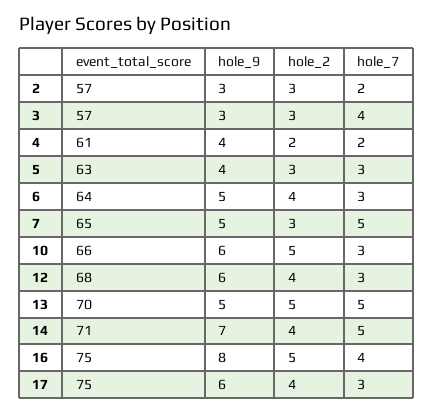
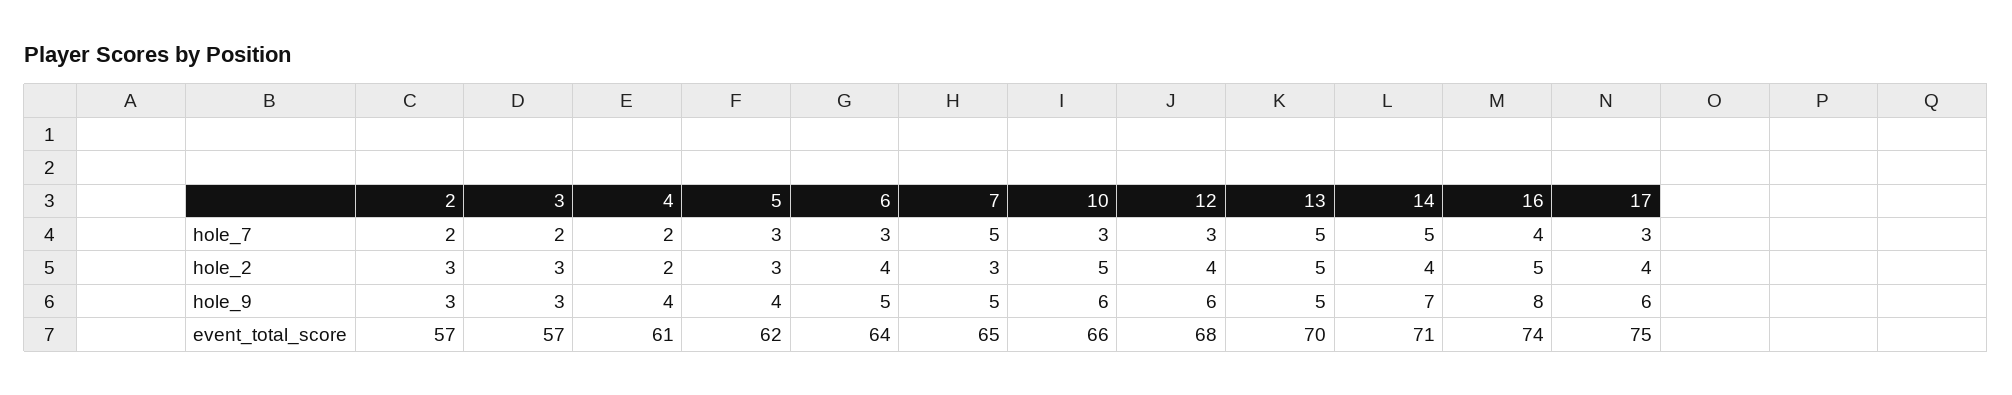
  {
    "event_total_score": {
      "2": 57,
      "3": 57,
      "4": 61,
-     "5": 63,
+     "5": 62,
      "6": 64,
      "7": 65,
      "10": 66,
      "12": 68,
      "13": 70,
      "14": 71,
-     "16": 75,
+     "16": 74,
      "17": 75
    },
    "hole_9": {
      "2": 3,
      "3": 3,
      "4": 4,
      "5": 4,
      "6": 5,
      "7": 5,
      "10": 6,
      "12": 6,
      "13": 5,
      "14": 7,
      "16": 8,
      "17": 6
    },
    "hole_2": {
      "2": 3,
      "3": 3,
      "4": 2,
      "5": 3,
      "6": 4,
      "7": 3,
      "10": 5,
      "12": 4,
      "13": 5,
      "14": 4,
      "16": 5,
      "17": 4
    },
    "hole_7": {
      "2": 2,
-     "3": 4,
+     "3": 2,
      "4": 2,
      "5": 3,
      "6": 3,
      "7": 5,
      "10": 3,
      "12": 3,
      "13": 5,
      "14": 5,
      "16": 4,
      "17": 3
    }
  }

